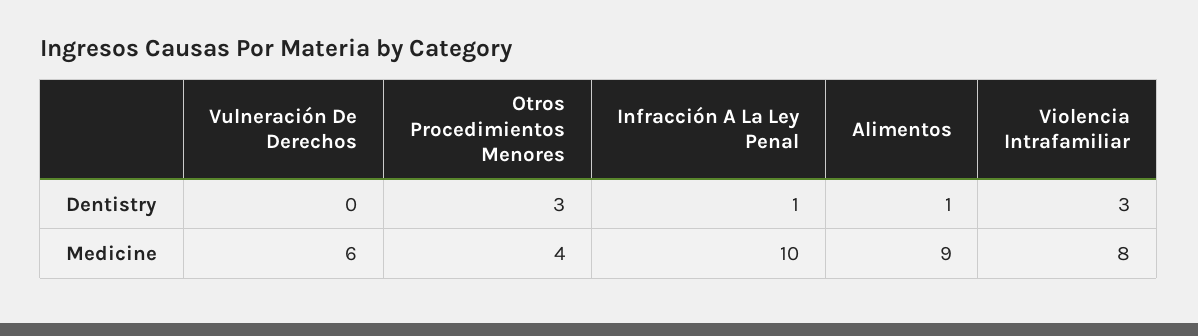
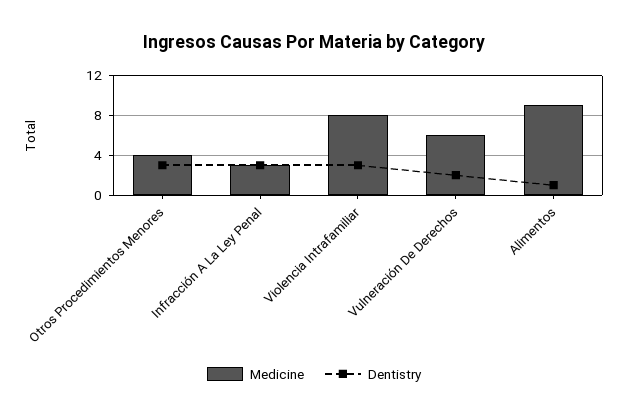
  {
    "Dentistry": {
-     "Vulneración De Derechos": 0,
+     "Vulneración De Derechos": 2,
      "Otros Procedimientos Menores": 3,
-     "Infracción A La Ley Penal": 1,
+     "Infracción A La Ley Penal": 3,
      "Alimentos": 1,
      "Violencia Intrafamiliar": 3
    },
    "Medicine": {
      "Vulneración De Derechos": 6,
      "Otros Procedimientos Menores": 4,
-     "Infracción A La Ley Penal": 10,
+     "Infracción A La Ley Penal": 3,
      "Alimentos": 9,
      "Violencia Intrafamiliar": 8
    }
  }

